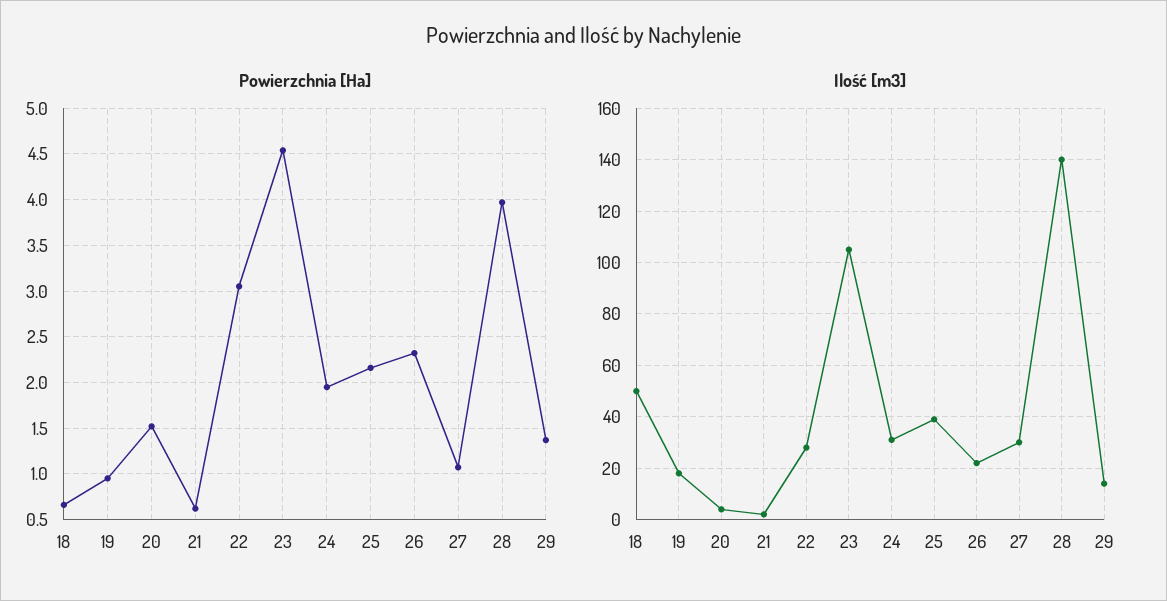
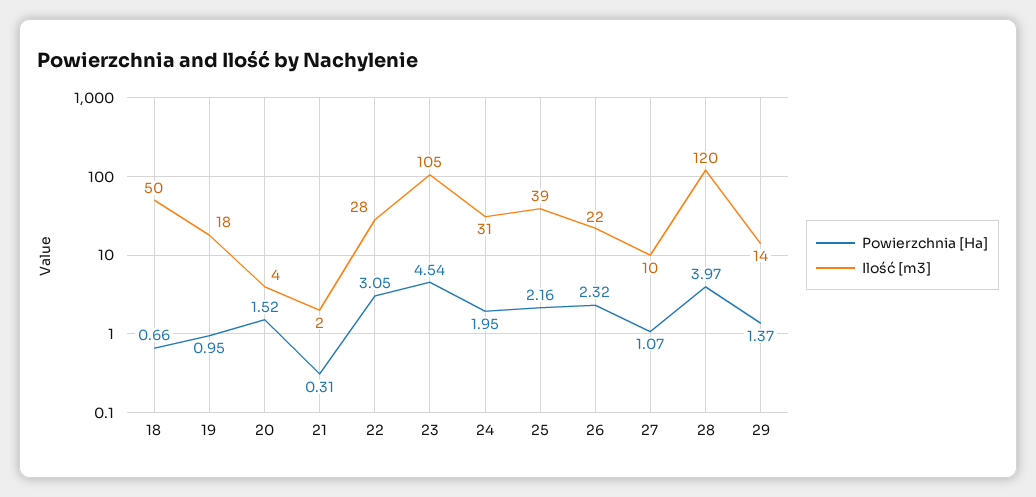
  {
    "Powierzchnia [Ha]": {
      "18": 0.66,
      "19": 0.95,
      "20": 1.52,
-     "21": 0.6,
+     "21": 0.31,
      "22": 3.05,
      "23": 4.54,
      "24": 1.95,
      "25": 2.16,
      "26": 2.32,
      "27": 1.07,
      "28": 3.97,
      "29": 1.37
    },
    "Ilość [m3]": {
      "18": 50,
      "19": 18,
      "20": 4,
      "21": 2,
      "22": 28,
      "23": 105,
      "24": 31,
      "25": 39,
      "26": 22,
-     "27": 30,
+     "27": 10,
-     "28": 140,
+     "28": 120,
      "29": 14
    }
  }

